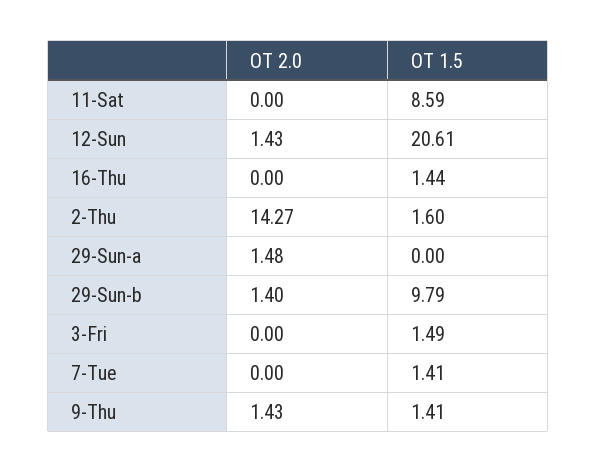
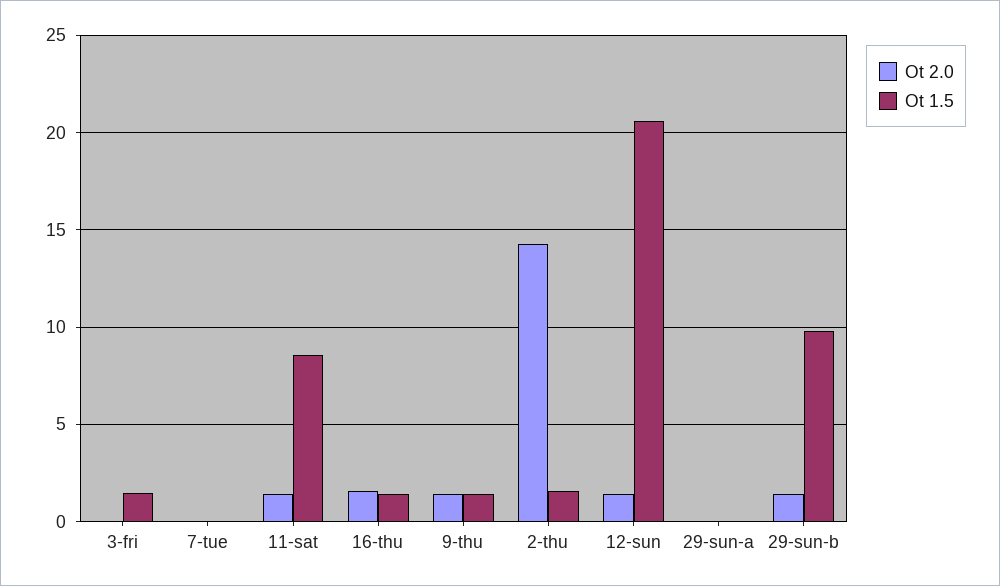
  {
    "OT 2.0": {
-     "11-Sat": 0,
+     "11-Sat": 1.5,
      "12-Sun": 1.43,
-     "16-Thu": 0,
+     "16-Thu": 1.5,
      "2-Thu": 14.27,
-     "29-Sun-a": 1.48,
+     "29-Sun-a": 0,
      "29-Sun-b": 1.4,
      "3-Fri": 0,
      "7-Tue": 0,
      "9-Thu": 1.43
    },
    "OT 1.5": {
      "11-Sat": 8.59,
      "12-Sun": 20.61,
      "16-Thu": 1.44,
      "2-Thu": 1.6,
      "29-Sun-a": 0,
      "29-Sun-b": 9.79,
      "3-Fri": 1.49,
-     "7-Tue": 1.41,
+     "7-Tue": 0,
      "9-Thu": 1.41
    }
  }

